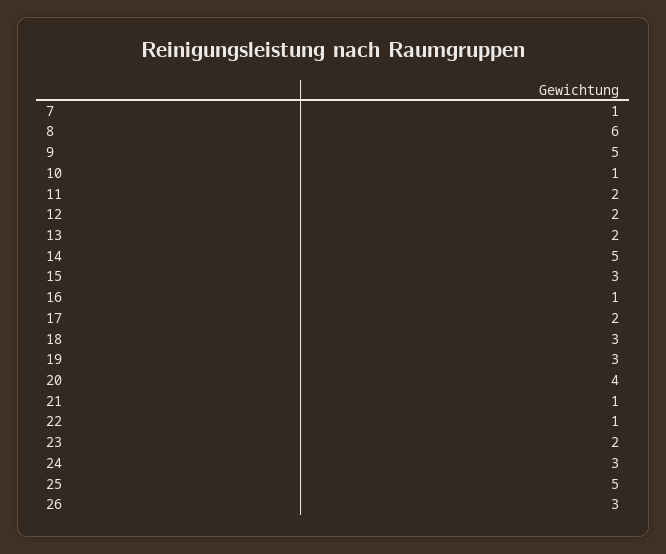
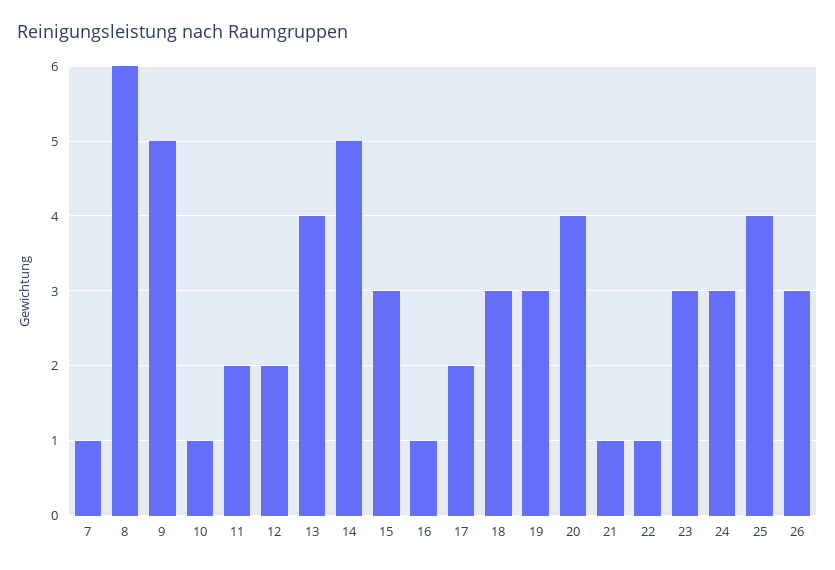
  {
    "7": 1,
    "8": 6,
    "9": 5,
    "10": 1,
    "11": 2,
    "12": 2,
-   "13": 2,
+   "13": 4,
    "14": 5,
    "15": 3,
    "16": 1,
    "17": 2,
    "18": 3,
    "19": 3,
    "20": 4,
    "21": 1,
    "22": 1,
-   "23": 2,
+   "23": 3,
    "24": 3,
-   "25": 5,
+   "25": 4,
    "26": 3
  }

